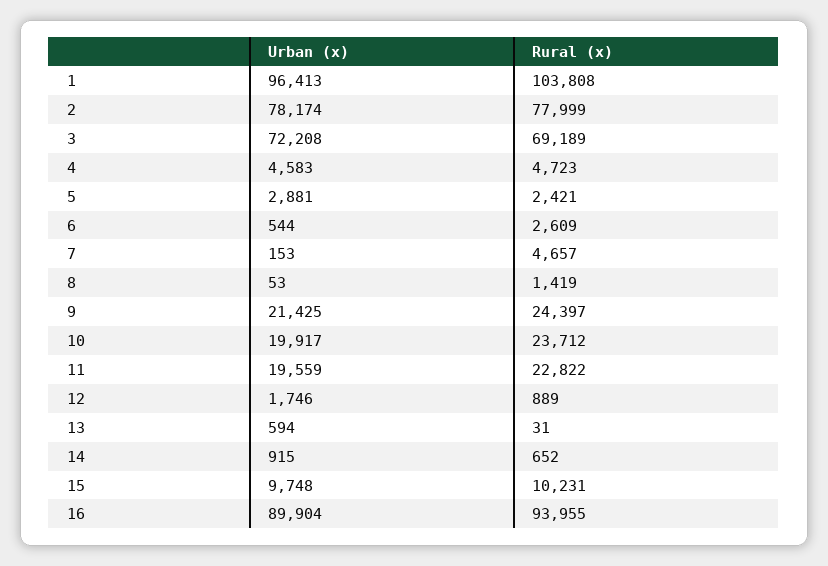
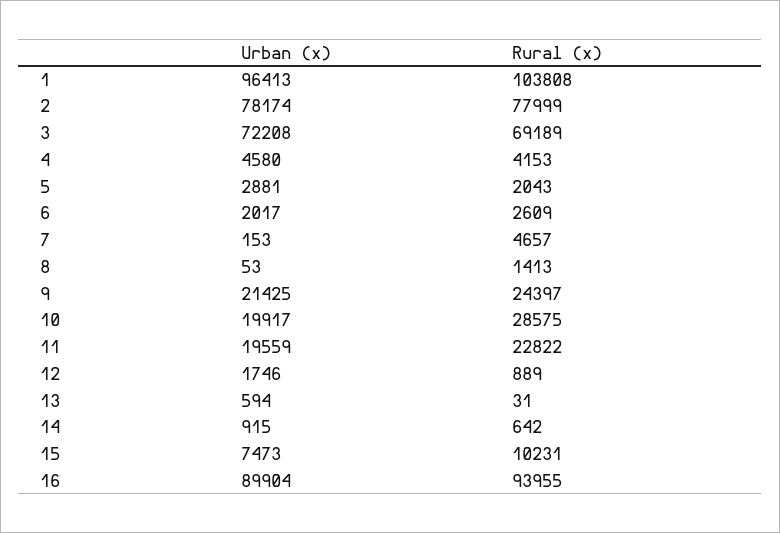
  {
    "Urban (x)": {
      "1": 96413,
      "2": 78174,
      "3": 72208,
-     "4": 4583,
+     "4": 4580,
      "5": 2881,
-     "6": 544,
+     "6": 2017,
      "7": 153,
      "8": 53,
      "9": 21425,
      "10": 19917,
      "11": 19559,
      "12": 1746,
      "13": 594,
      "14": 915,
-     "15": 9748,
+     "15": 7473,
      "16": 89904
    },
    "Rural (x)": {
      "1": 103808,
      "2": 77999,
      "3": 69189,
-     "4": 4723,
+     "4": 4153,
-     "5": 2421,
+     "5": 2043,
      "6": 2609,
      "7": 4657,
-     "8": 1419,
+     "8": 1413,
      "9": 24397,
-     "10": 23712,
+     "10": 28575,
      "11": 22822,
      "12": 889,
      "13": 31,
-     "14": 652,
+     "14": 642,
      "15": 10231,
      "16": 93955
    }
  }

